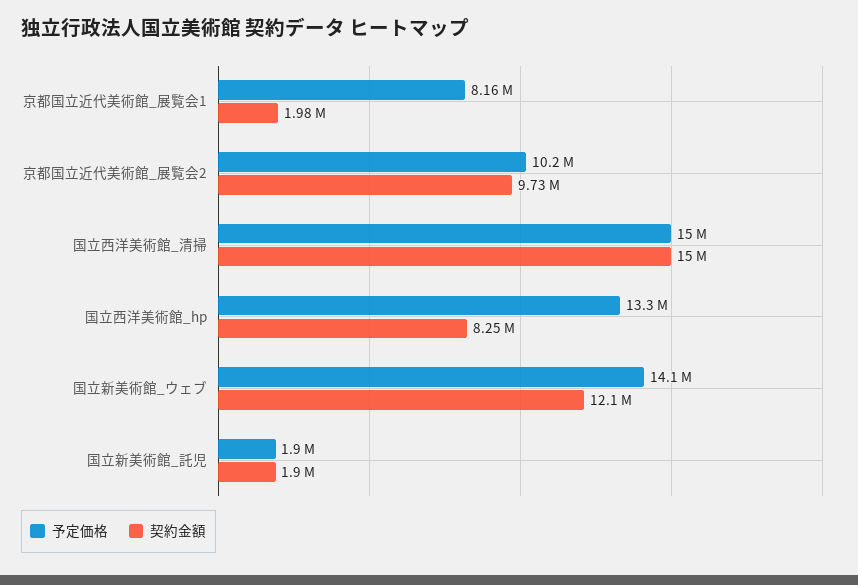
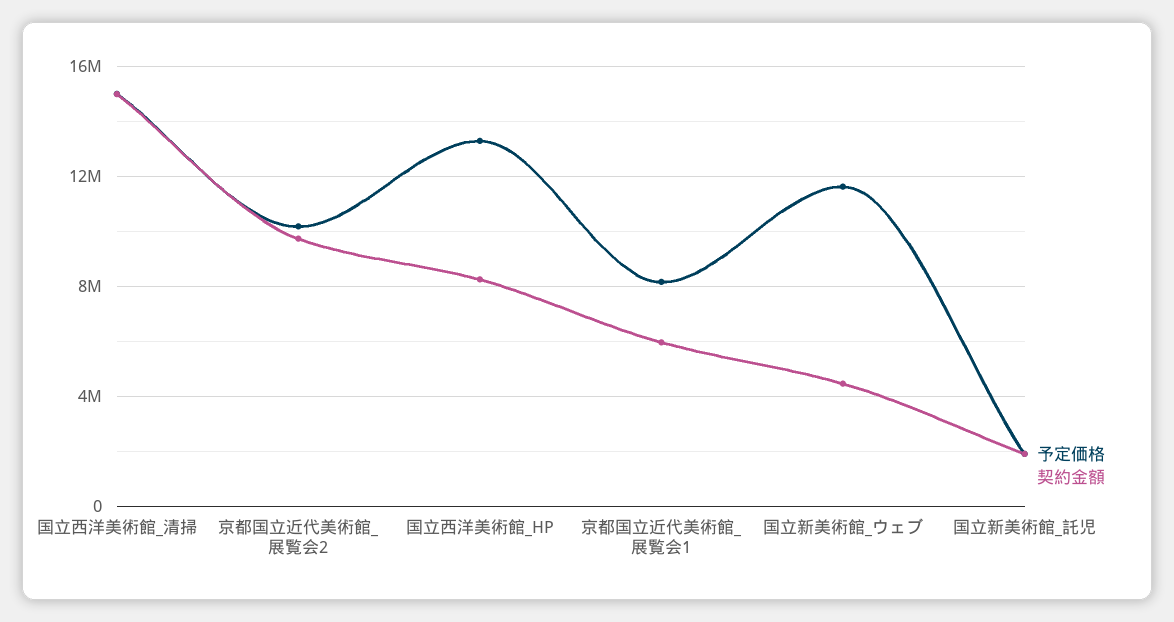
  {
    "予定価格": {
      "京都国立近代美術館_展覧会1": 8160000,
      "京都国立近代美術館_展覧会2": 10200000,
      "国立西洋美術館_清掃": 15000000,
      "国立西洋美術館_hp": 13300000,
-     "国立新美術館_ウェブ": 14100000,
+     "国立新美術館_ウェブ": 11500000,
      "国立新美術館_託児": 1900000
    },
    "契約金額": {
-     "京都国立近代美術館_展覧会1": 1980000,
+     "京都国立近代美術館_展覧会1": 6000000,
      "京都国立近代美術館_展覧会2": 9730000,
      "国立西洋美術館_清掃": 15000000,
      "国立西洋美術館_hp": 8250000,
-     "国立新美術館_ウェブ": 12100000,
+     "国立新美術館_ウェブ": 4500000,
      "国立新美術館_託児": 1900000
    }
  }

